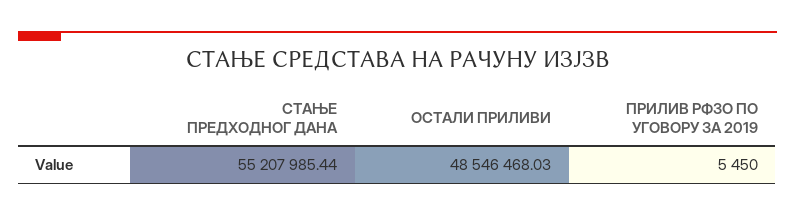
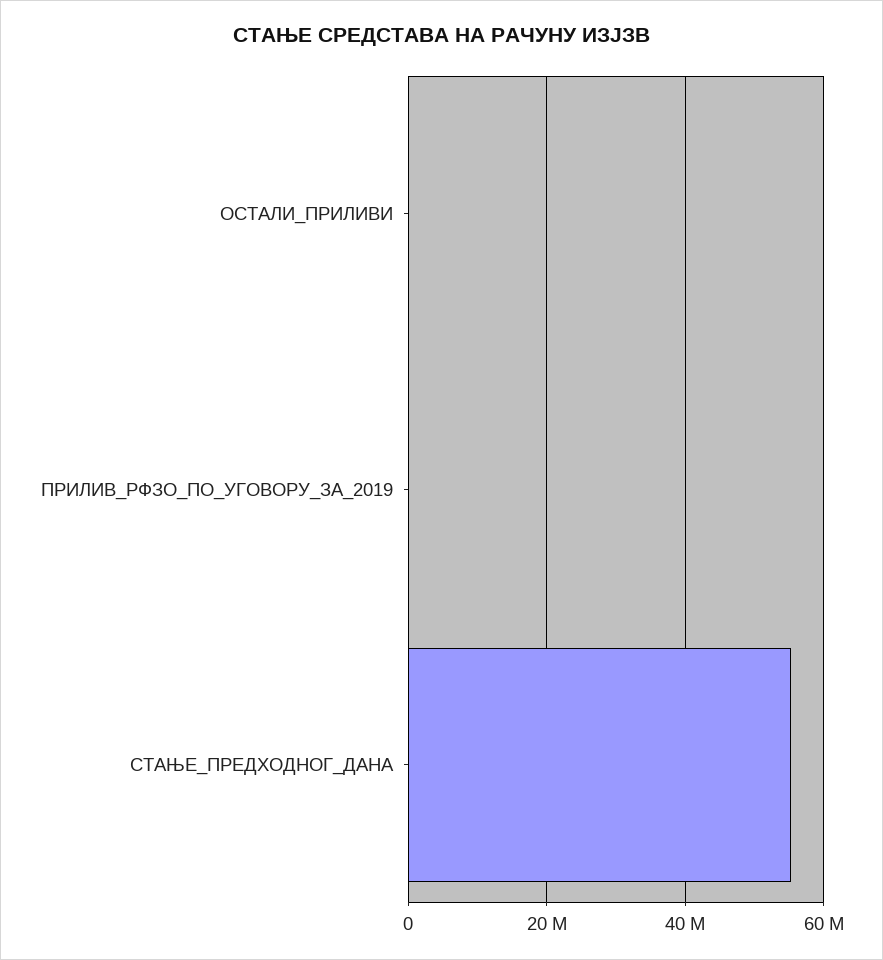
  {
    "СТАЊЕ ПРЕДХОДНОГ ДАНА": 55207985.44,
-   "ОСТАЛИ ПРИЛИВИ": 48546468.03,
+   "ОСТАЛИ ПРИЛИВИ": 0,
    "ПРИЛИВ РФЗО ПО УГОВОРУ ЗА 2019": 5450
  }

